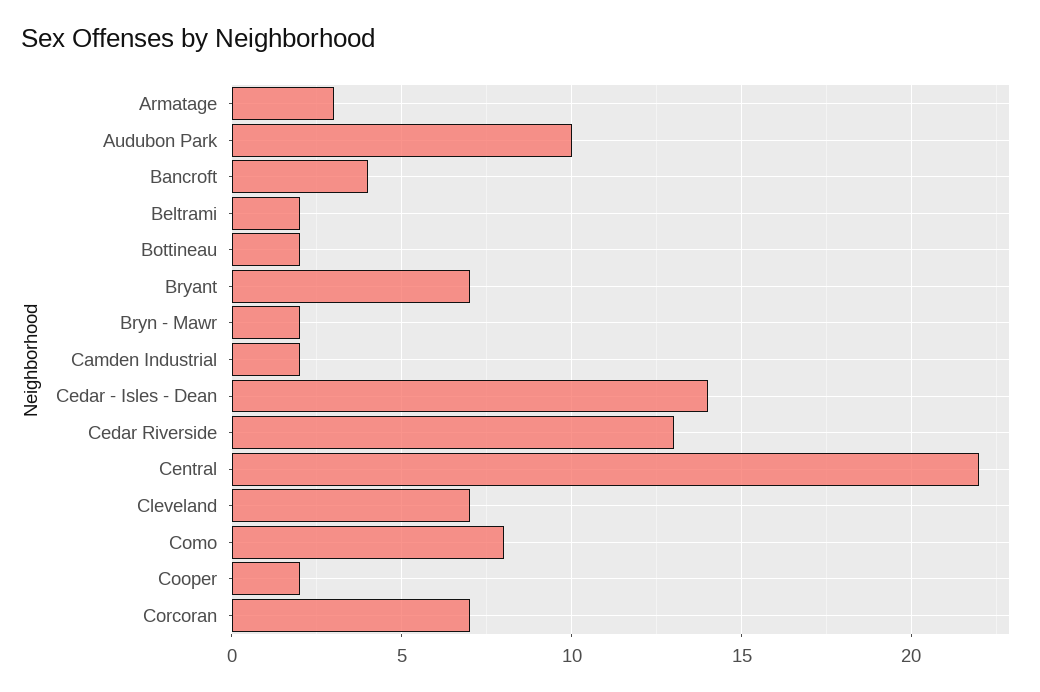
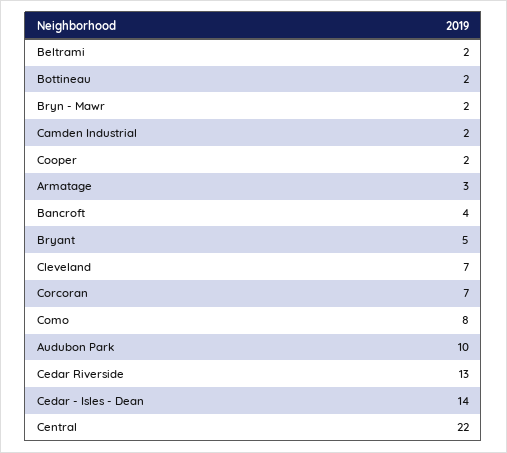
  {
    "Armatage": 3,
    "Audubon Park": 10,
    "Bancroft": 4,
    "Beltrami": 2,
    "Bottineau": 2,
-   "Bryant": 7,
+   "Bryant": 5,
    "Bryn - Mawr": 2,
    "Camden Industrial": 2,
    "Cedar - Isles - Dean": 14,
    "Cedar Riverside": 13,
    "Central": 22,
    "Cleveland": 7,
    "Como": 8,
    "Cooper": 2,
    "Corcoran": 7
  }

